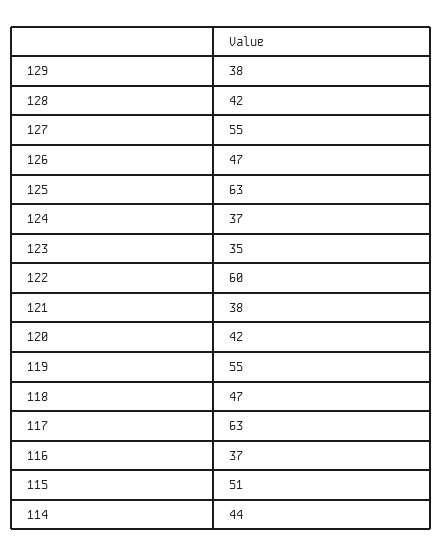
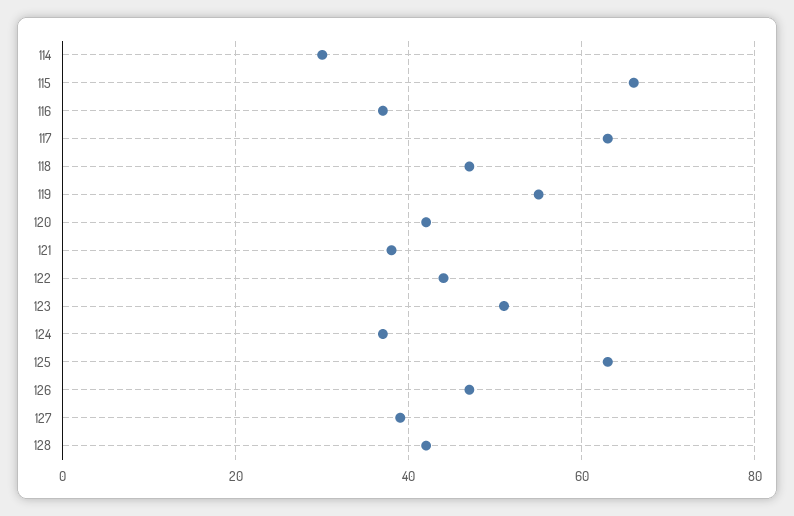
  {
-   "129": 38,
    "128": 42,
-   "127": 55,
+   "127": 40,
    "126": 47,
    "125": 63,
    "124": 37,
-   "123": 35,
+   "123": 50,
-   "122": 60,
+   "122": 45,
    "121": 38,
    "120": 42,
    "119": 55,
    "118": 47,
    "117": 63,
    "116": 37,
-   "115": 51,
+   "115": 65,
-   "114": 44
+   "114": 30
  }

